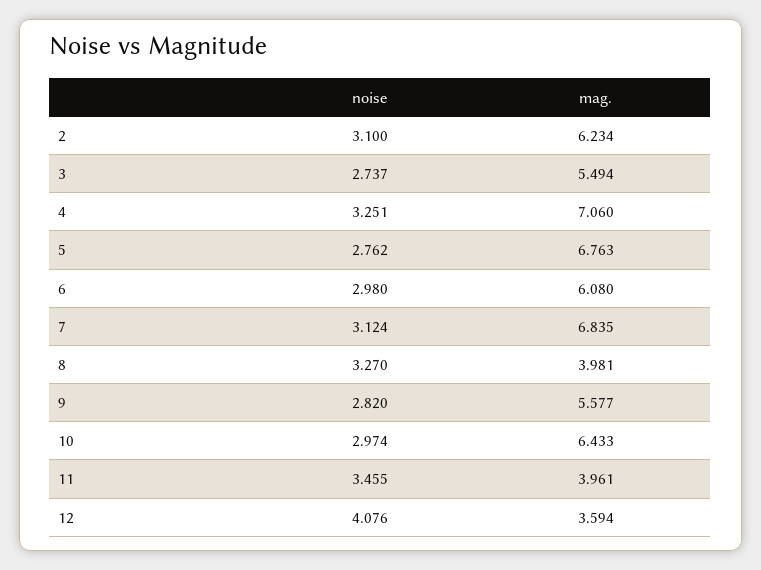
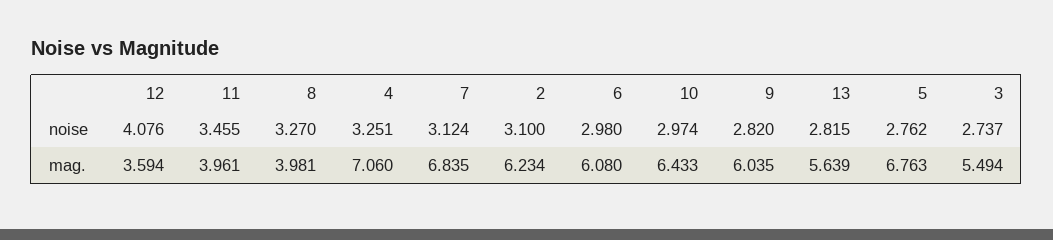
  {
    "noise": {
      "2": 3.1,
      "3": 2.737,
      "4": 3.251,
      "5": 2.762,
      "6": 2.98,
      "7": 3.124,
      "8": 3.27,
      "9": 2.82,
      "10": 2.974,
      "11": 3.455,
-     "12": 4.076
+     "12": 4.076,
+     "13": 2.815
    },
    "mag.": {
      "2": 6.234,
      "3": 5.494,
      "4": 7.06,
      "5": 6.763,
      "6": 6.08,
      "7": 6.835,
      "8": 3.981,
-     "9": 5.577,
+     "9": 6.035,
      "10": 6.433,
      "11": 3.961,
-     "12": 3.594
+     "12": 3.594,
+     "13": 5.639
    }
  }

